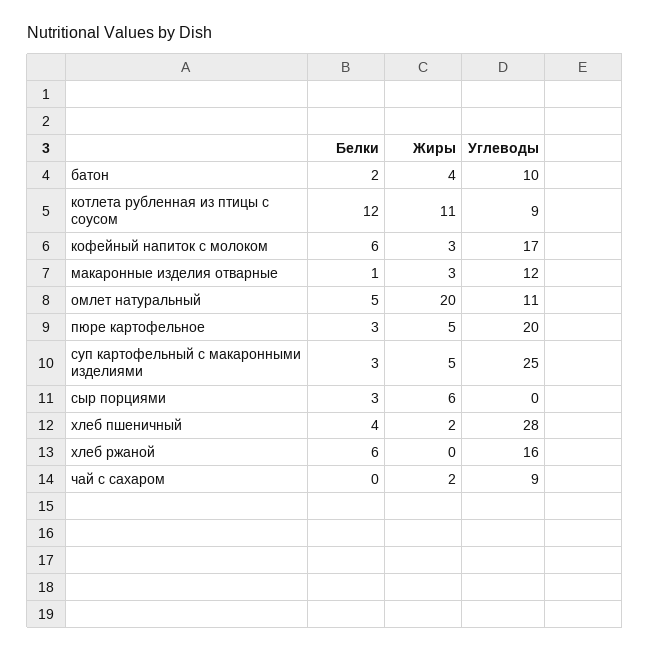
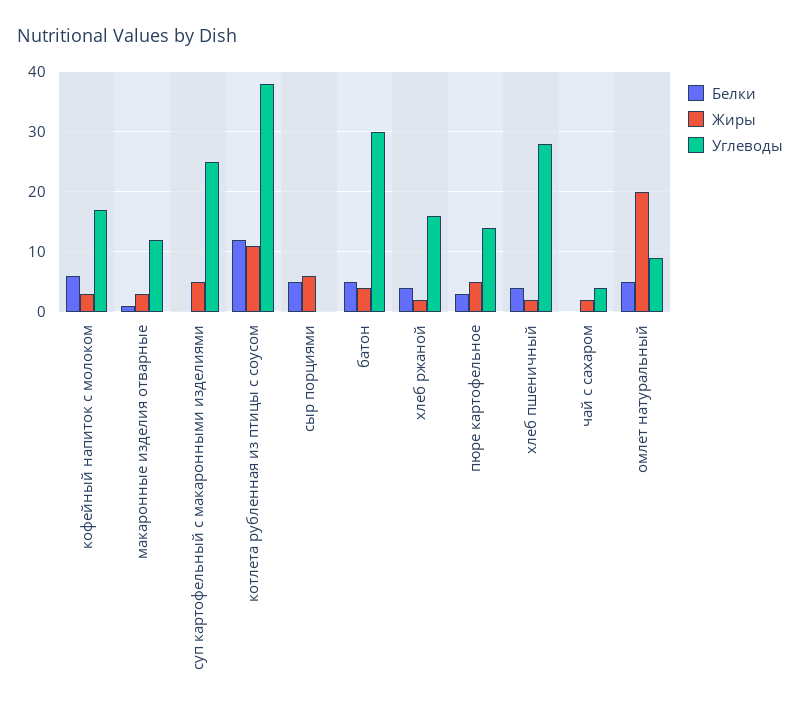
  {
    "Белки": {
-     "батон": 2,
+     "батон": 5,
      "котлета рубленная из птицы с соусом": 12,
      "кофейный напиток с молоком": 6,
      "макаронные изделия отварные": 1,
      "омлет натуральный": 5,
      "пюре картофельное": 3,
-     "суп картофельный с макаронными изделиями": 3,
+     "суп картофельный с макаронными изделиями": 0,
-     "сыр порциями": 3,
+     "сыр порциями": 5,
      "хлеб пшеничный": 4,
-     "хлеб ржаной": 6,
+     "хлеб ржаной": 4,
      "чай с сахаром": 0
    },
    "Жиры": {
      "батон": 4,
      "котлета рубленная из птицы с соусом": 11,
      "кофейный напиток с молоком": 3,
      "макаронные изделия отварные": 3,
      "омлет натуральный": 20,
      "пюре картофельное": 5,
      "суп картофельный с макаронными изделиями": 5,
      "сыр порциями": 6,
      "хлеб пшеничный": 2,
-     "хлеб ржаной": 0,
+     "хлеб ржаной": 2,
      "чай с сахаром": 2
    },
    "Углеводы": {
-     "батон": 10,
+     "батон": 30,
-     "котлета рубленная из птицы с соусом": 9,
+     "котлета рубленная из птицы с соусом": 38,
      "кофейный напиток с молоком": 17,
      "макаронные изделия отварные": 12,
-     "омлет натуральный": 11,
+     "омлет натуральный": 9,
-     "пюре картофельное": 20,
+     "пюре картофельное": 14,
      "суп картофельный с макаронными изделиями": 25,
      "сыр порциями": 0,
      "хлеб пшеничный": 28,
      "хлеб ржаной": 16,
-     "чай с сахаром": 9
+     "чай с сахаром": 4
    }
  }

